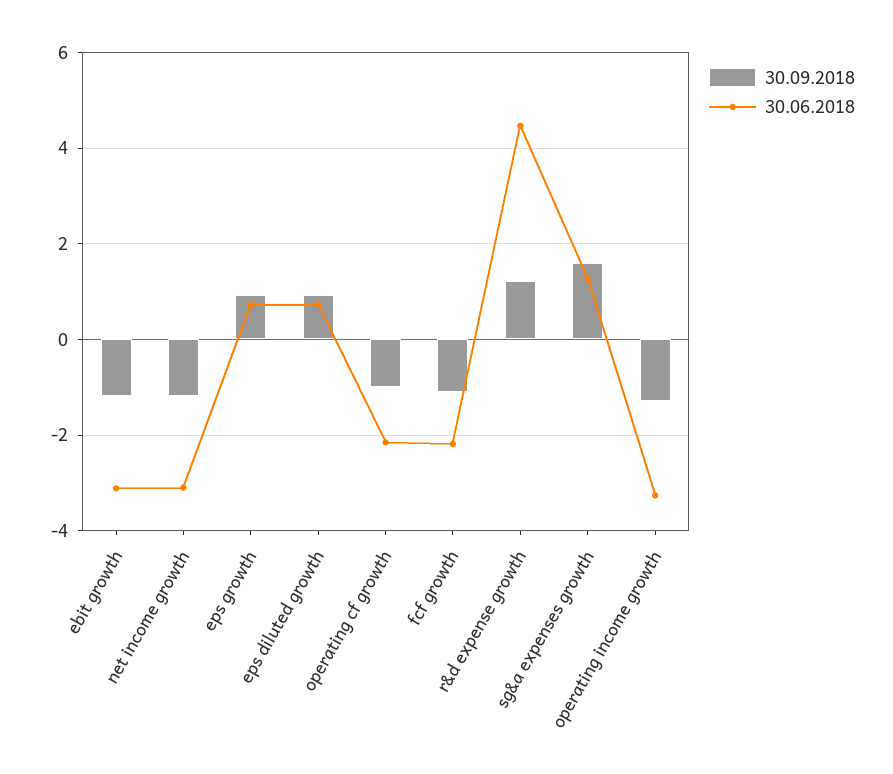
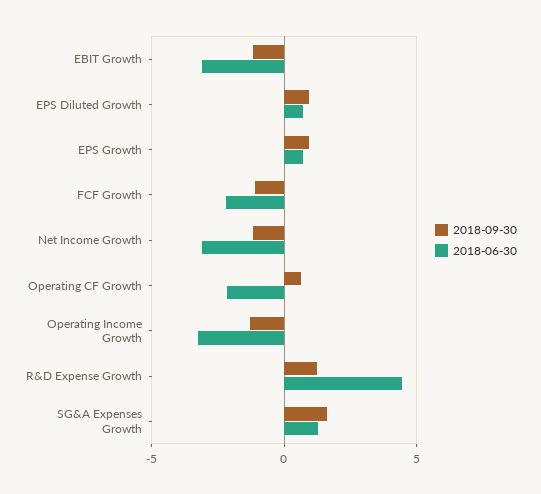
  {
    "30.09.2018": {
      "ebit growth": -1.2,
      "net income growth": -1.2,
      "eps growth": 1,
      "eps diluted growth": 1,
-     "operating cf growth": -1,
+     "operating cf growth": 0.5,
      "fcf growth": -1,
      "r&d expense growth": 1.2,
      "sg&a expenses growth": 1.6,
      "operating income growth": -1.2
    },
    "30.06.2018": {
      "ebit growth": -3.2,
      "net income growth": -3.2,
      "eps growth": 0.8,
      "eps diluted growth": 0.8,
      "operating cf growth": -2.2,
      "fcf growth": -2.2,
      "r&d expense growth": 4.4,
      "sg&a expenses growth": 1.2,
      "operating income growth": -3.2
    }
  }

